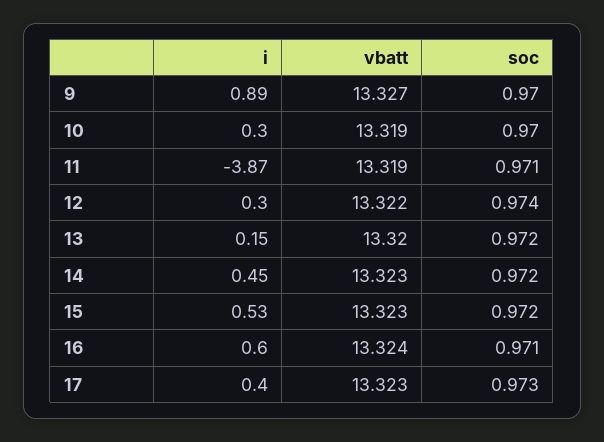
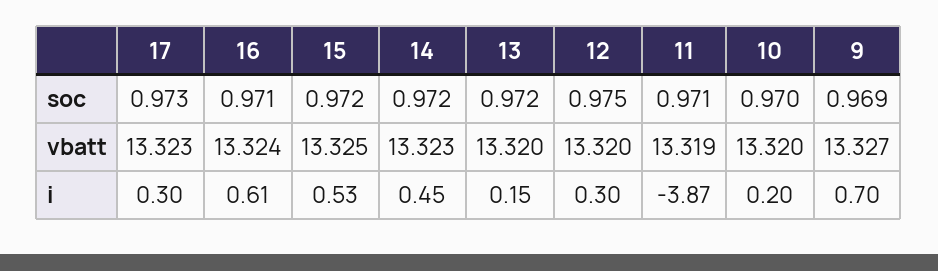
  {
    "i": {
-     "9": 0.89,
+     "9": 0.7,
-     "10": 0.3,
+     "10": 0.2,
      "11": -3.87,
      "12": 0.3,
      "13": 0.15,
      "14": 0.45,
      "15": 0.53,
-     "16": 0.6,
+     "16": 0.61,
-     "17": 0.4
+     "17": 0.3
    },
    "vbatt": {
      "9": 13.327,
-     "10": 13.319,
+     "10": 13.32,
      "11": 13.319,
-     "12": 13.322,
+     "12": 13.32,
      "13": 13.32,
      "14": 13.323,
-     "15": 13.323,
+     "15": 13.325,
      "16": 13.324,
      "17": 13.323
    },
    "soc": {
-     "9": 0.97,
+     "9": 0.969,
      "10": 0.97,
      "11": 0.971,
-     "12": 0.974,
+     "12": 0.975,
      "13": 0.972,
      "14": 0.972,
      "15": 0.972,
      "16": 0.971,
      "17": 0.973
    }
  }

